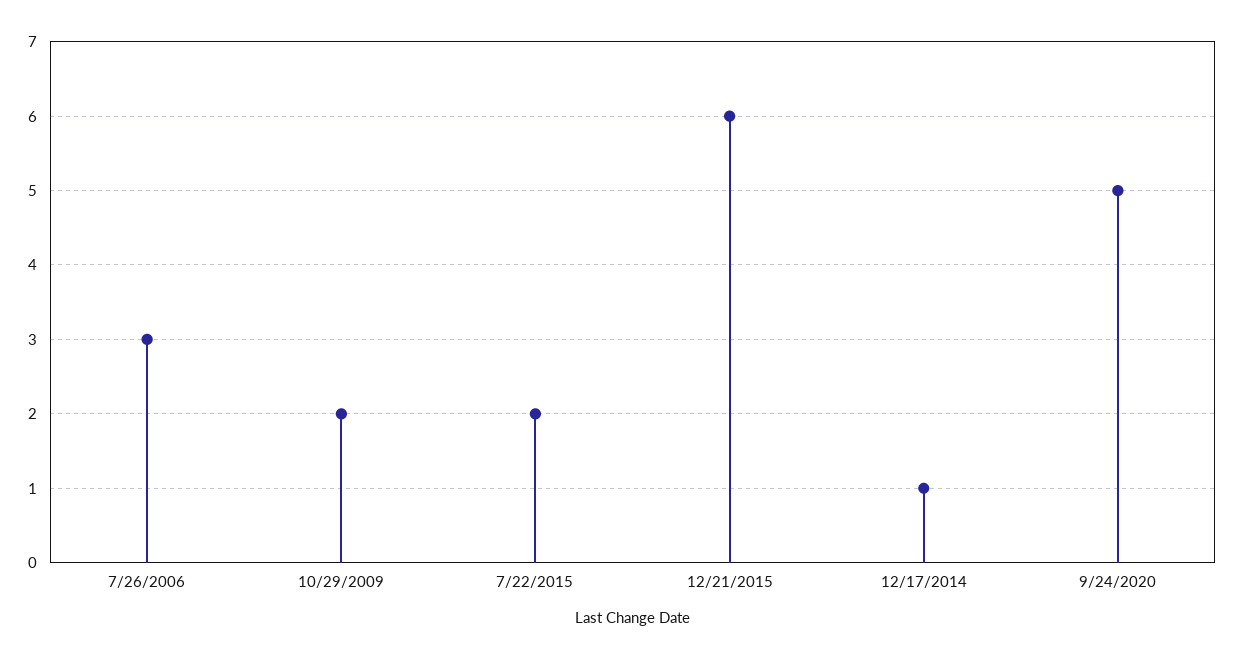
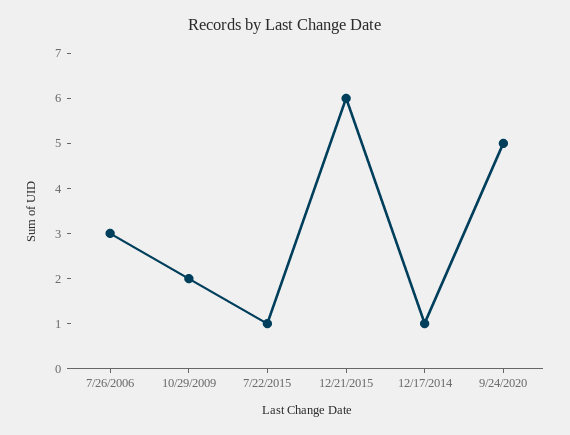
  {
    "7/26/2006": 3,
    "10/29/2009": 2,
-   "7/22/2015": 2,
+   "7/22/2015": 1,
    "12/21/2015": 6,
    "12/17/2014": 1,
    "9/24/2020": 5
  }

